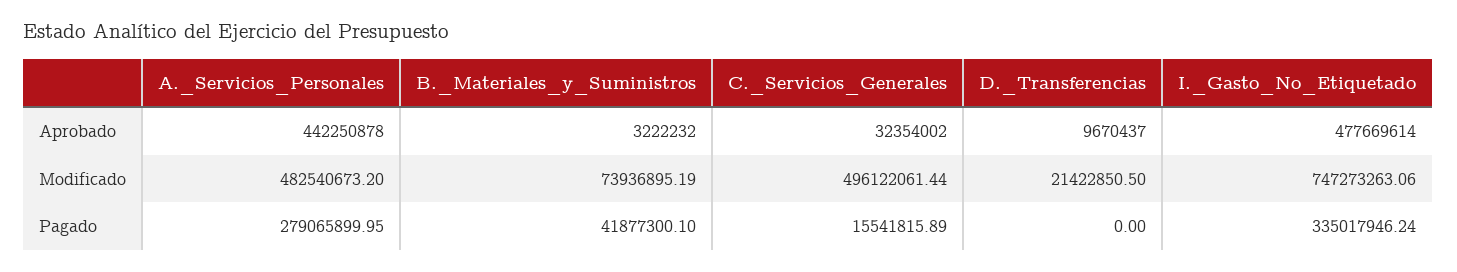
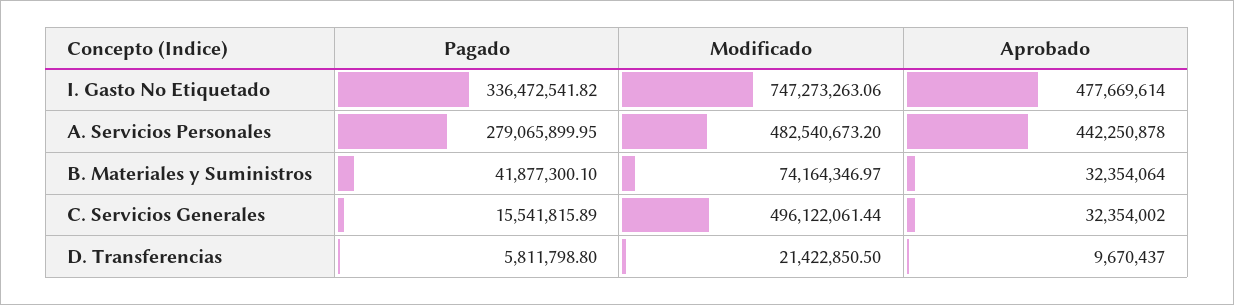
  {
    "A._Servicios_Personales": {
      "Aprobado": 442250878,
      "Modificado": 482540673.2,
      "Pagado": 279065899.95
    },
    "B._Materiales_y_Suministros": {
-     "Aprobado": 3222232,
+     "Aprobado": 32354064,
-     "Modificado": 73936895.19,
+     "Modificado": 74164346.97,
      "Pagado": 41877300.1
    },
    "C._Servicios_Generales": {
      "Aprobado": 32354002,
      "Modificado": 496122061.44,
      "Pagado": 15541815.89
    },
    "D._Transferencias": {
      "Aprobado": 9670437,
      "Modificado": 21422850.5,
-     "Pagado": 0
+     "Pagado": 5811798.8
    },
    "I._Gasto_No_Etiquetado": {
      "Aprobado": 477669614,
      "Modificado": 747273263.06,
-     "Pagado": 335017946.24
+     "Pagado": 336472541.82
    }
  }

